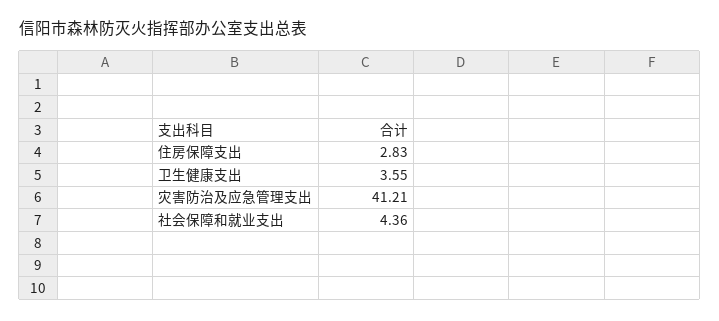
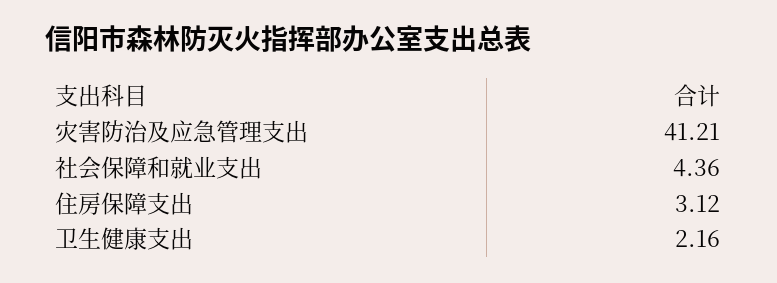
  {
-   "住房保障支出": 2.83,
+   "住房保障支出": 3.12,
-   "卫生健康支出": 3.55,
+   "卫生健康支出": 2.16,
    "灾害防治及应急管理支出": 41.21,
    "社会保障和就业支出": 4.36
  }

